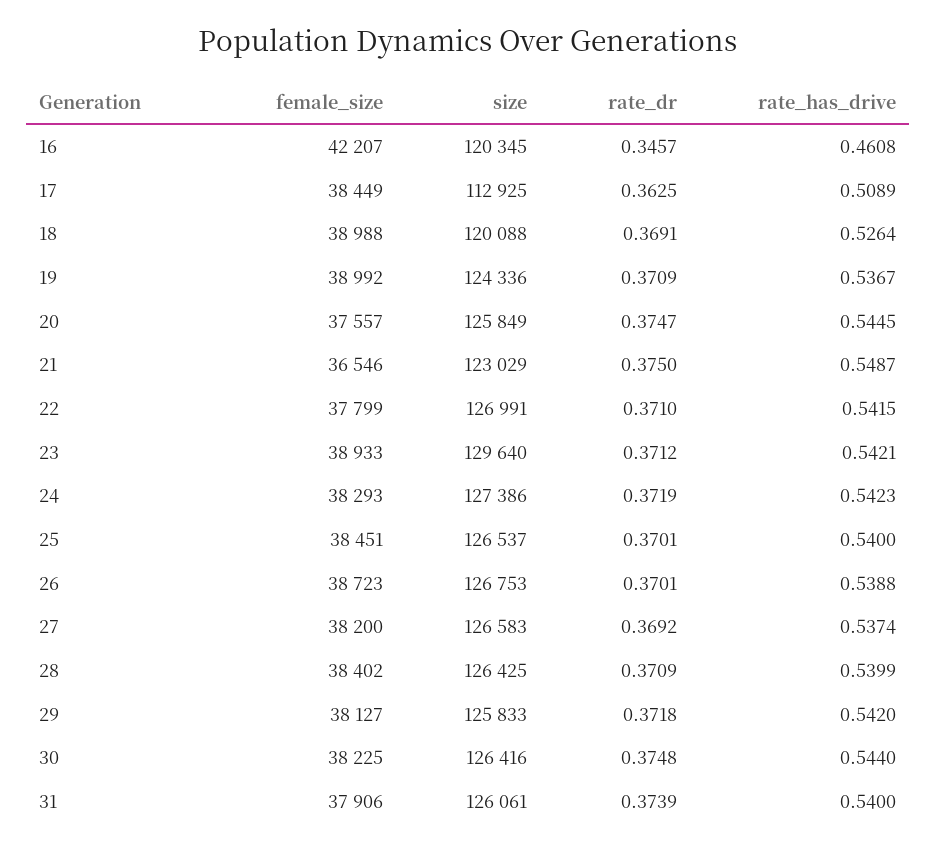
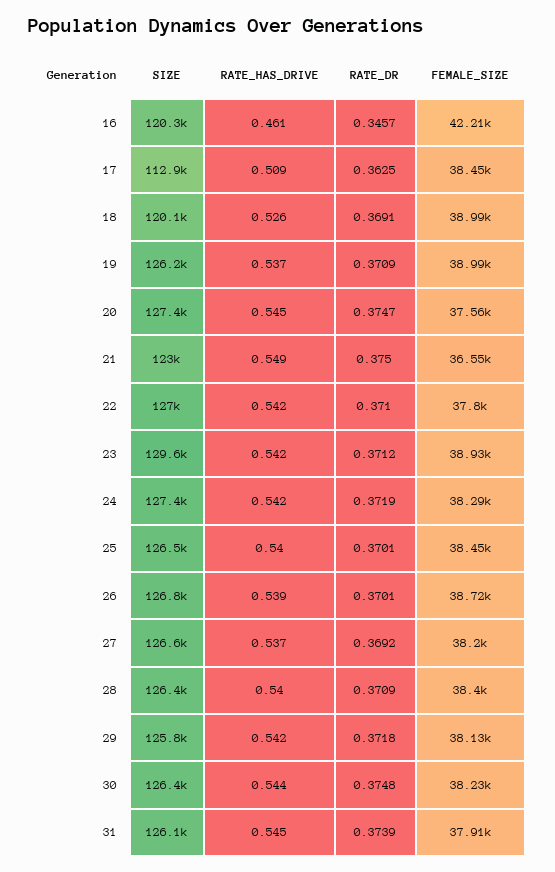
  {
    "female_size": {
      "16": 42207,
      "17": 38449,
      "18": 38988,
      "19": 38992,
      "20": 37557,
      "21": 36546,
      "22": 37799,
      "23": 38933,
      "24": 38293,
      "25": 38451,
      "26": 38723,
      "27": 38200,
      "28": 38402,
      "29": 38127,
      "30": 38225,
      "31": 37906
    },
    "size": {
      "16": 120345,
      "17": 112925,
      "18": 120088,
-     "19": 124336,
+     "19": 126200,
-     "20": 125849,
+     "20": 127400,
      "21": 123029,
      "22": 126991,
      "23": 129640,
      "24": 127386,
      "25": 126537,
      "26": 126753,
      "27": 126583,
      "28": 126425,
      "29": 125833,
      "30": 126416,
      "31": 126061
    },
    "rate_dr": {
      "16": 0.3457,
      "17": 0.3625,
      "18": 0.3691,
      "19": 0.3709,
      "20": 0.3747,
      "21": 0.375,
      "22": 0.371,
      "23": 0.3712,
      "24": 0.3719,
      "25": 0.3701,
      "26": 0.3701,
      "27": 0.3692,
      "28": 0.3709,
      "29": 0.3718,
      "30": 0.3748,
      "31": 0.3739
    },
    "rate_has_drive": {
      "16": 0.4608,
      "17": 0.5089,
      "18": 0.5264,
      "19": 0.5367,
      "20": 0.5445,
      "21": 0.5487,
      "22": 0.5415,
      "23": 0.5421,
      "24": 0.5423,
      "25": 0.54,
      "26": 0.5388,
      "27": 0.5374,
      "28": 0.5399,
      "29": 0.542,
      "30": 0.544,
-     "31": 0.54
+     "31": 0.545
    }
  }

